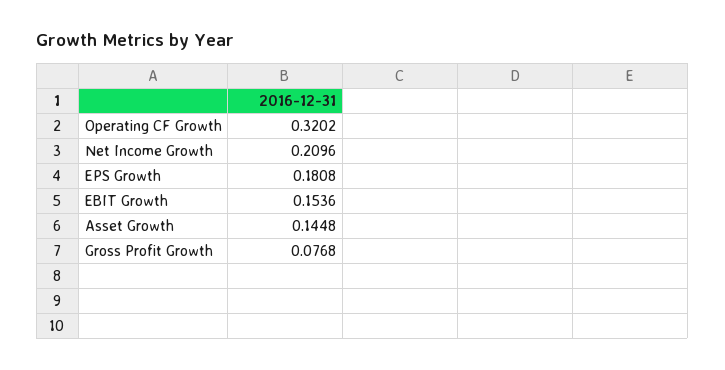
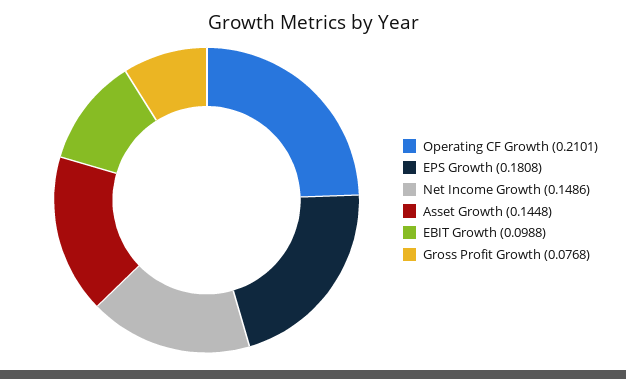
  {
-   "Operating CF Growth": 0.3202,
+   "Operating CF Growth": 0.2101,
-   "Net Income Growth": 0.2096,
+   "Net Income Growth": 0.1486,
    "EPS Growth": 0.1808,
-   "EBIT Growth": 0.1536,
+   "EBIT Growth": 0.0988,
    "Asset Growth": 0.1448,
    "Gross Profit Growth": 0.0768
  }

